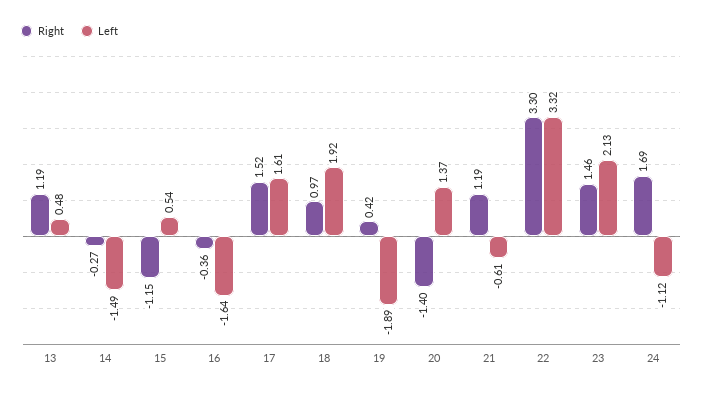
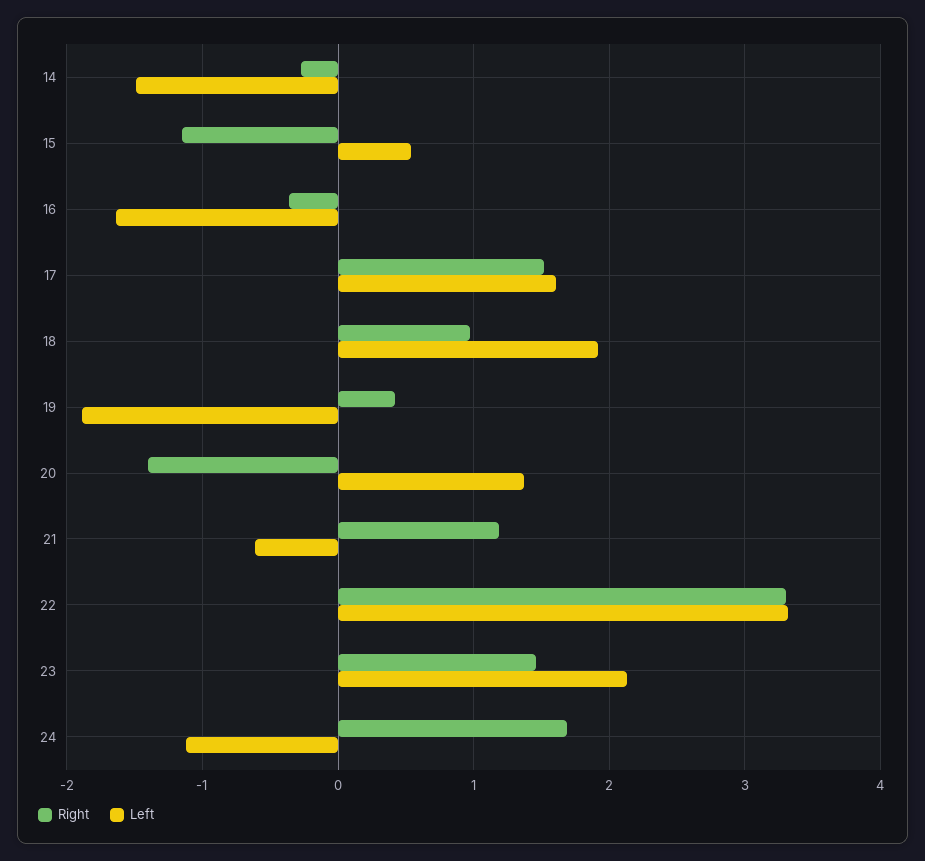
  {
    "Right": {
-     "13": 1.19,
      "14": -0.27,
      "15": -1.15,
      "16": -0.36,
      "17": 1.52,
      "18": 0.97,
      "19": 0.42,
      "20": -1.4,
      "21": 1.19,
      "22": 3.3,
      "23": 1.46,
      "24": 1.69
    },
    "Left": {
-     "13": 0.48,
      "14": -1.49,
      "15": 0.54,
      "16": -1.64,
      "17": 1.61,
      "18": 1.92,
      "19": -1.89,
      "20": 1.37,
      "21": -0.61,
      "22": 3.32,
      "23": 2.13,
      "24": -1.12
    }
  }

